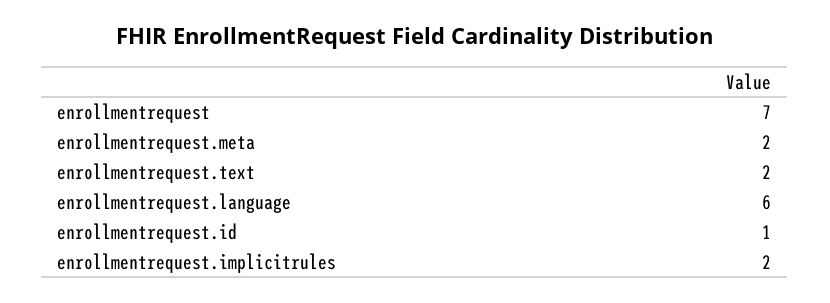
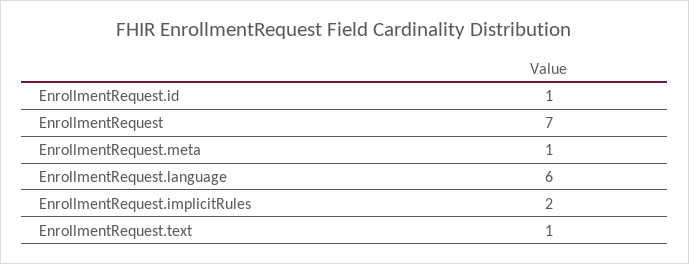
  {
    "enrollmentrequest": 7,
-   "enrollmentrequest.meta": 2,
+   "enrollmentrequest.meta": 1,
-   "enrollmentrequest.text": 2,
+   "enrollmentrequest.text": 1,
    "enrollmentrequest.language": 6,
    "enrollmentrequest.id": 1,
    "enrollmentrequest.implicitrules": 2
  }

